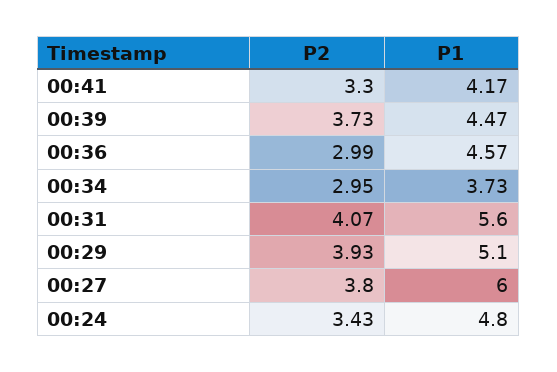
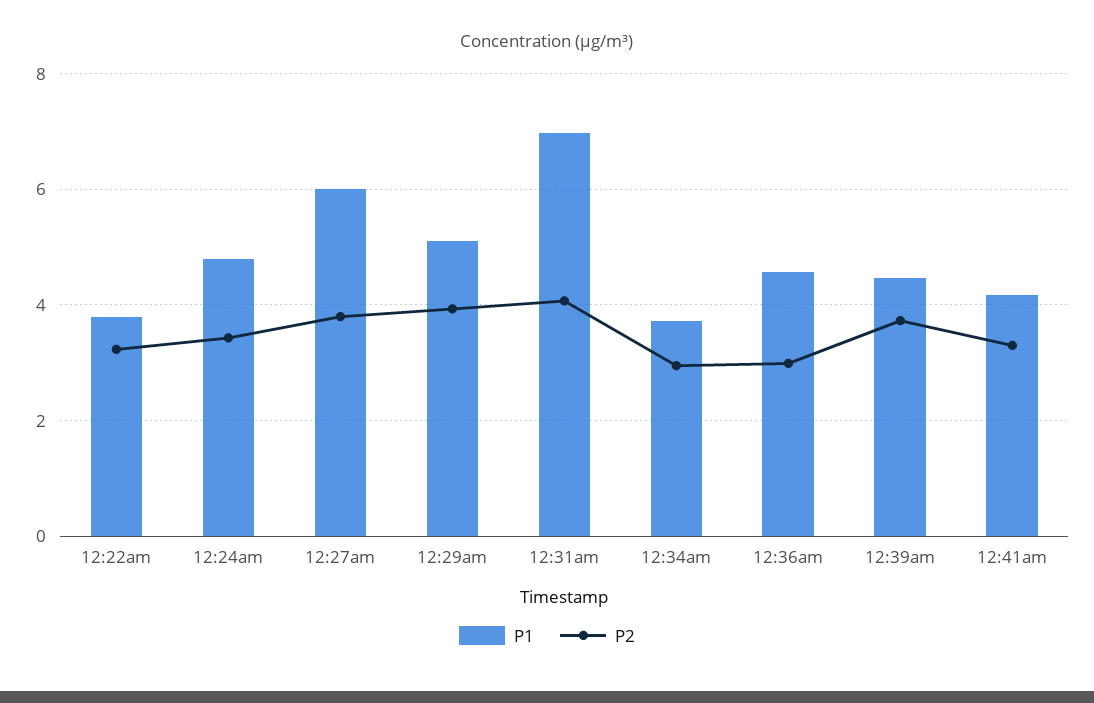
  {
    "P2": {
      "00:41": 3.3,
      "00:39": 3.73,
      "00:36": 2.99,
      "00:34": 2.95,
      "00:31": 4.07,
      "00:29": 3.93,
      "00:27": 3.8,
-     "00:24": 3.43
+     "00:24": 3.43,
+     "12:22am": 3.2
    },
    "P1": {
      "00:41": 4.17,
      "00:39": 4.47,
      "00:36": 4.57,
      "00:34": 3.73,
-     "00:31": 5.6,
+     "00:31": 7,
      "00:29": 5.1,
      "00:27": 6,
-     "00:24": 4.8
+     "00:24": 4.8,
+     "12:22am": 3.8
    }
  }

